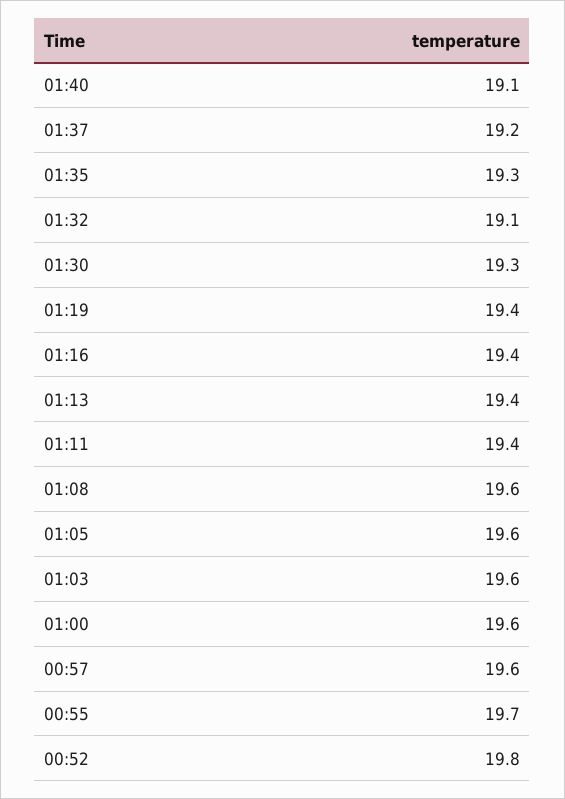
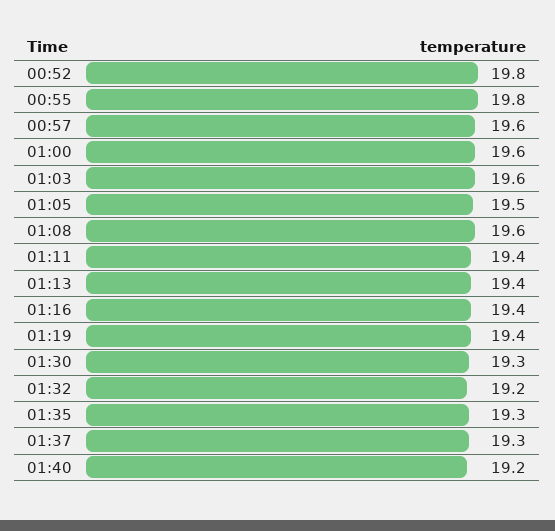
  {
-   "01:40": 19.1,
+   "01:40": 19.2,
-   "01:37": 19.2,
+   "01:37": 19.3,
    "01:35": 19.3,
-   "01:32": 19.1,
+   "01:32": 19.2,
    "01:30": 19.3,
    "01:19": 19.4,
    "01:16": 19.4,
    "01:13": 19.4,
    "01:11": 19.4,
    "01:08": 19.6,
-   "01:05": 19.6,
+   "01:05": 19.5,
    "01:03": 19.6,
    "01:00": 19.6,
    "00:57": 19.6,
-   "00:55": 19.7,
+   "00:55": 19.8,
    "00:52": 19.8
  }

